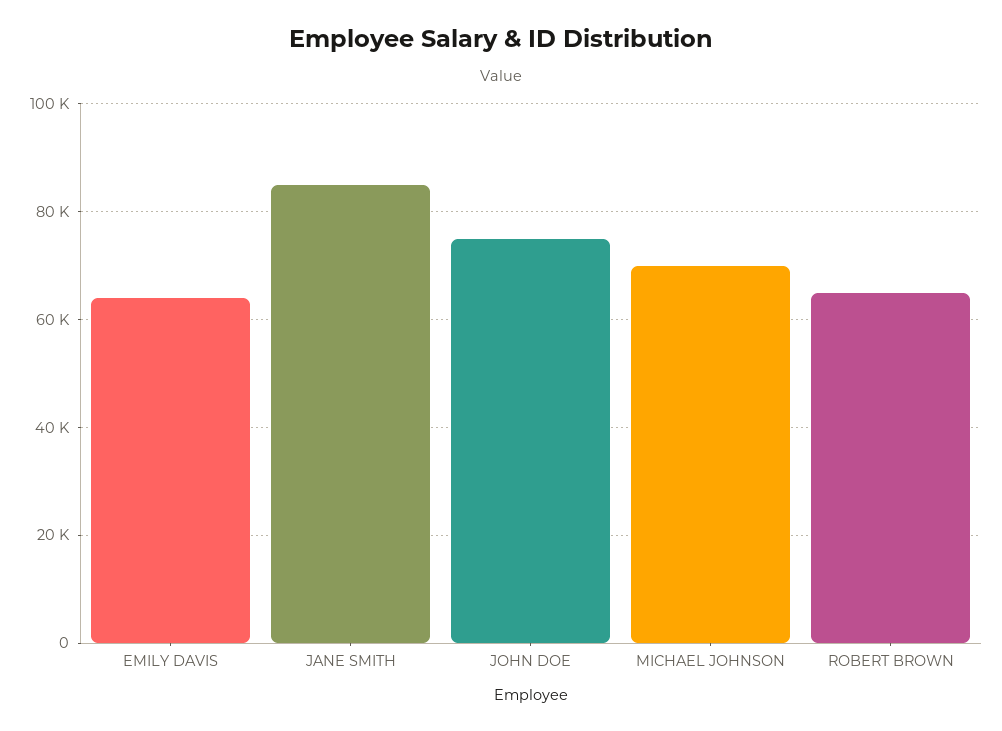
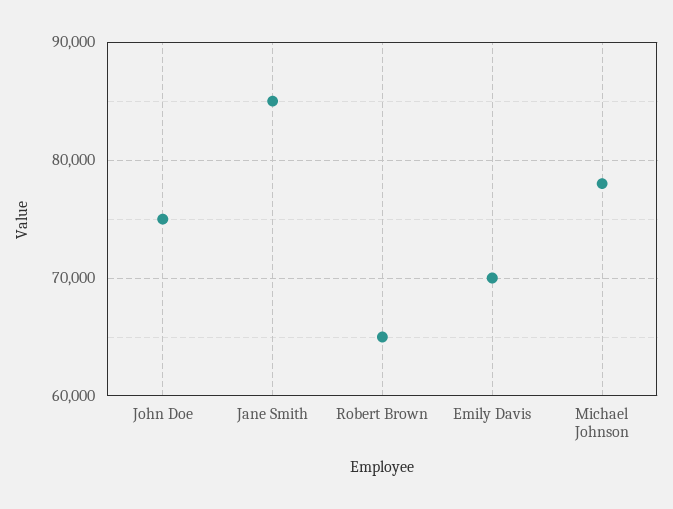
  {
-   "EMILY DAVIS": 64000,
+   "EMILY DAVIS": 70000,
    "JANE SMITH": 85000,
    "JOHN DOE": 75000,
-   "MICHAEL JOHNSON": 70000,
+   "MICHAEL JOHNSON": 78000,
    "ROBERT BROWN": 65000
  }

